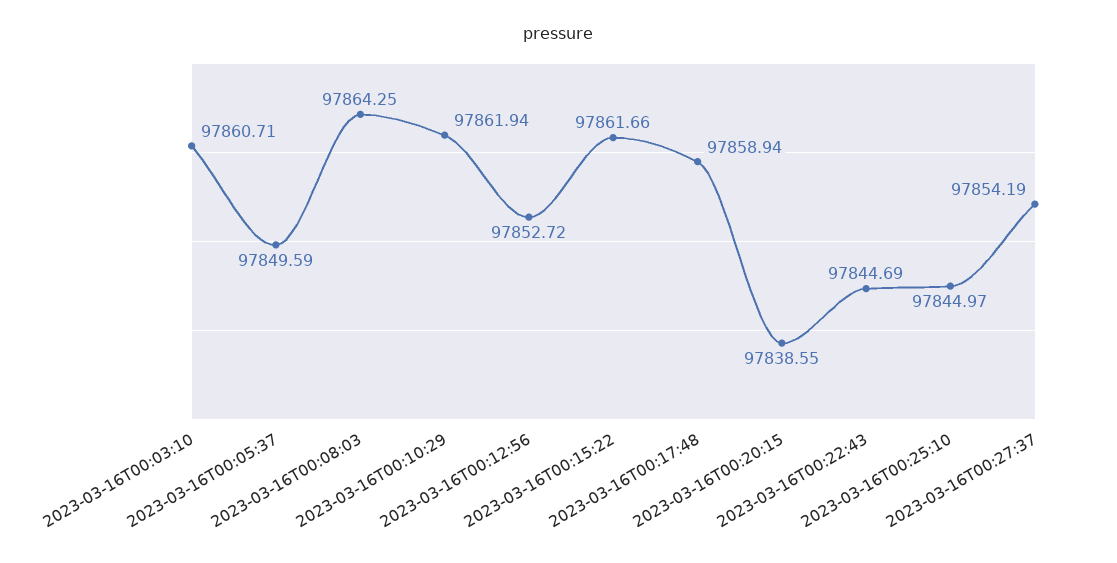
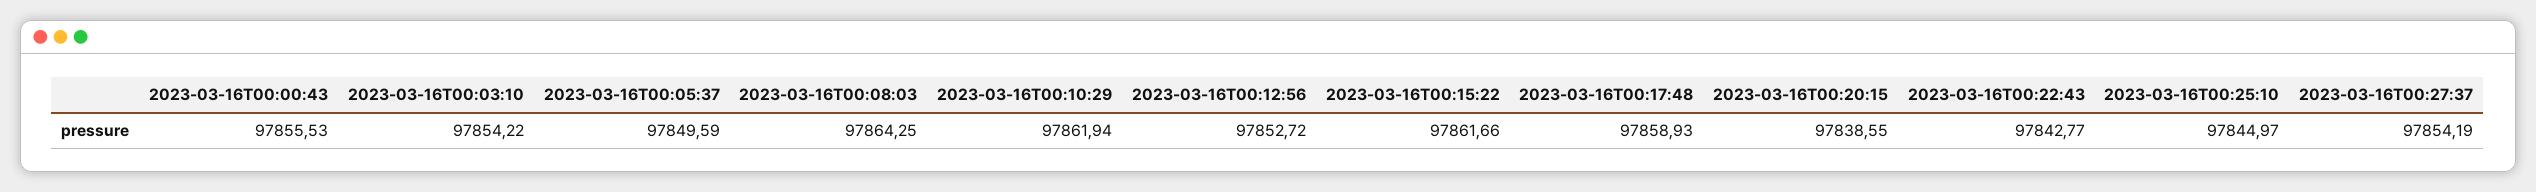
  {
-   "2023-03-16T00:03:10": 97860.71,
+   "2023-03-16T00:03:10": 97854.22,
    "2023-03-16T00:05:37": 97849.59,
    "2023-03-16T00:08:03": 97864.25,
    "2023-03-16T00:10:29": 97861.94,
    "2023-03-16T00:12:56": 97852.72,
    "2023-03-16T00:15:22": 97861.66,
-   "2023-03-16T00:17:48": 97858.94,
+   "2023-03-16T00:17:48": 97858.93,
    "2023-03-16T00:20:15": 97838.55,
-   "2023-03-16T00:22:43": 97844.69,
+   "2023-03-16T00:22:43": 97842.77,
    "2023-03-16T00:25:10": 97844.97,
-   "2023-03-16T00:27:37": 97854.19
+   "2023-03-16T00:27:37": 97854.19,
+   "2023-03-16T00:00:43": 97855.53
  }

